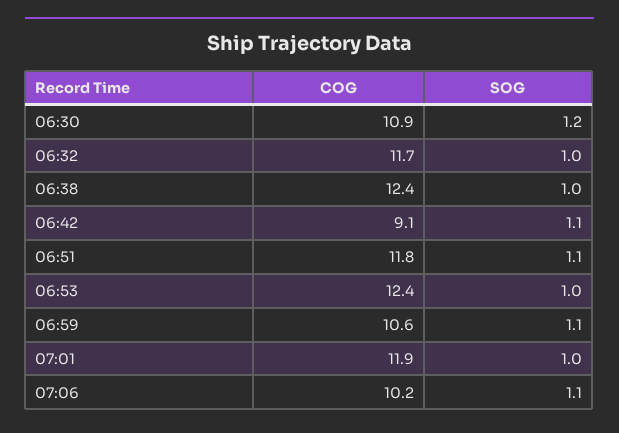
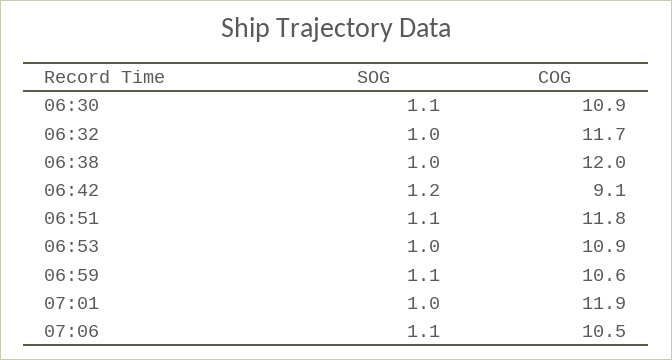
  {
    "COG": {
      "06:30": 10.9,
      "06:32": 11.7,
-     "06:38": 12.4,
+     "06:38": 12,
      "06:42": 9.1,
      "06:51": 11.8,
-     "06:53": 12.4,
+     "06:53": 10.9,
      "06:59": 10.6,
      "07:01": 11.9,
-     "07:06": 10.2
+     "07:06": 10.5
    },
    "SOG": {
-     "06:30": 1.2,
+     "06:30": 1.1,
      "06:32": 1,
      "06:38": 1,
-     "06:42": 1.1,
+     "06:42": 1.2,
      "06:51": 1.1,
      "06:53": 1,
      "06:59": 1.1,
      "07:01": 1,
      "07:06": 1.1
    }
  }

